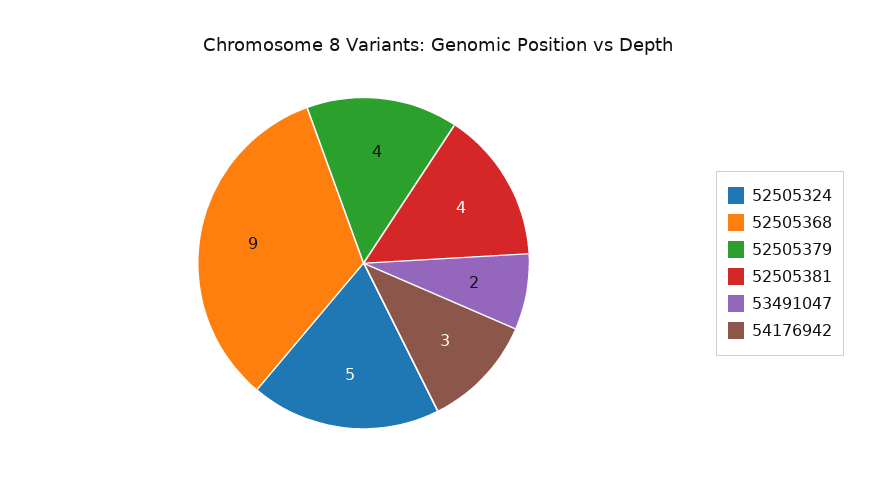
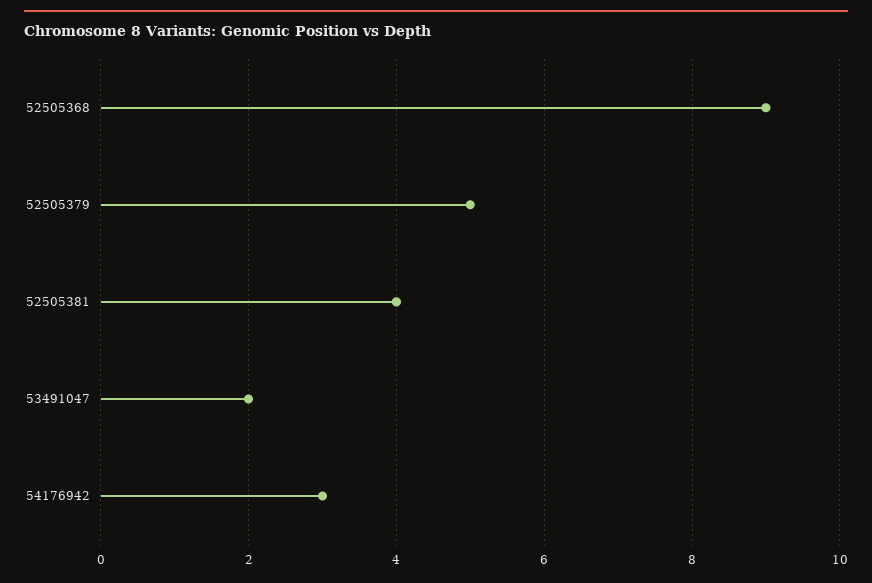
  {
-   "52505324": 5,
    "52505368": 9,
-   "52505379": 4,
+   "52505379": 5,
    "52505381": 4,
    "53491047": 2,
    "54176942": 3
  }

